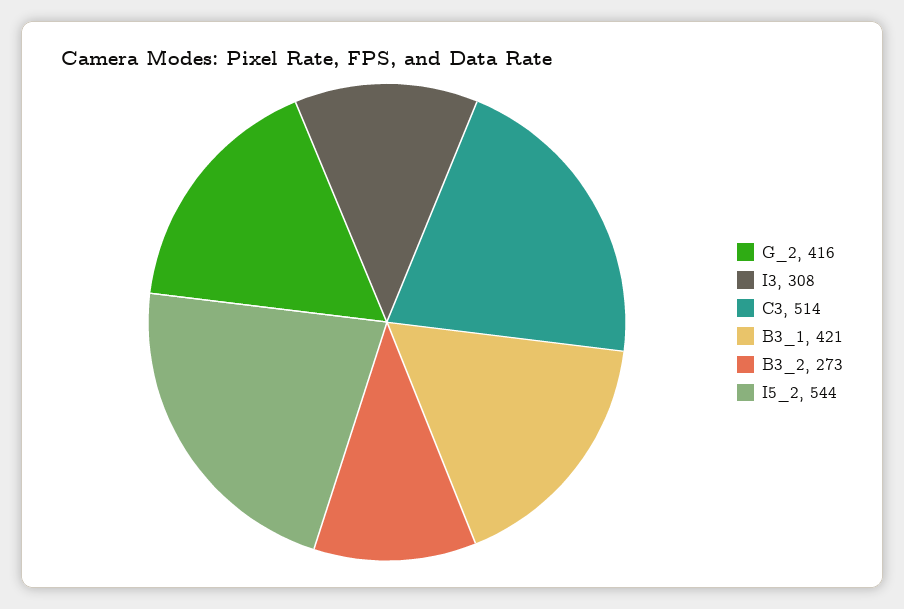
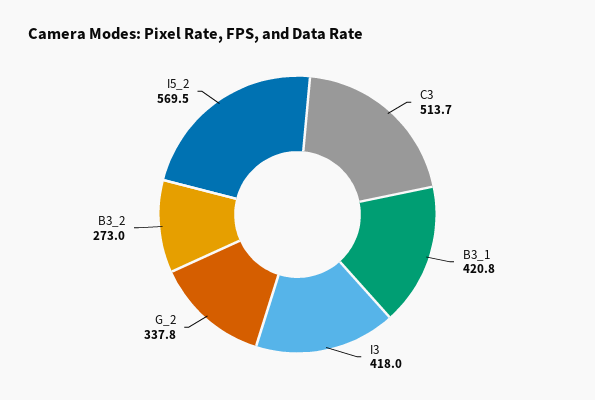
  {
-   "G_2": 416,
+   "G_2": 337.8,
-   "I3": 308,
+   "I3": 418,
    "C3": 513.7,
    "B3_1": 420.8,
    "B3_2": 273,
-   "I5_2": 544
+   "I5_2": 569.5
  }

